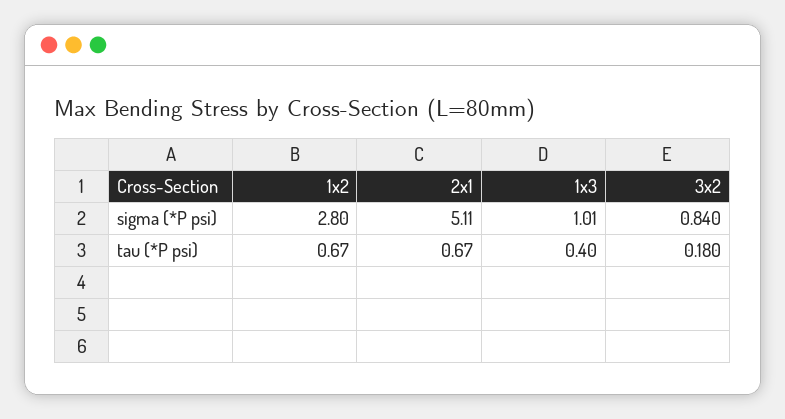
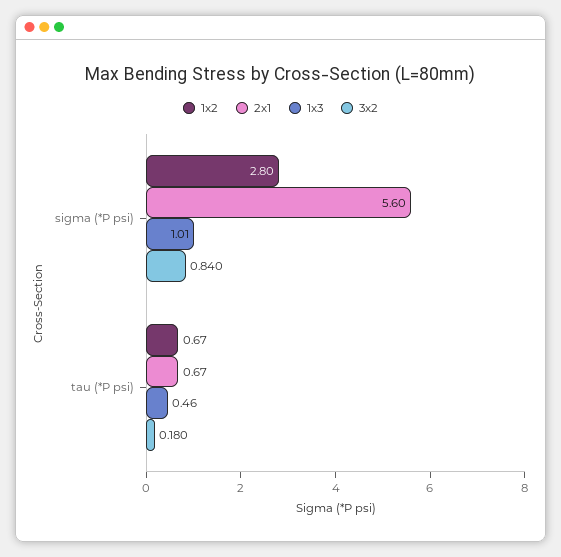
  {
    "1x2": {
      "sigma (*P psi)": 2.8,
      "tau (*P psi)": 0.67
    },
    "2x1": {
-     "sigma (*P psi)": 5.11,
+     "sigma (*P psi)": 5.6,
      "tau (*P psi)": 0.67
    },
    "1x3": {
      "sigma (*P psi)": 1.01,
-     "tau (*P psi)": 0.4
+     "tau (*P psi)": 0.46
    },
    "3x2": {
      "sigma (*P psi)": 0.84,
      "tau (*P psi)": 0.18
    }
  }

